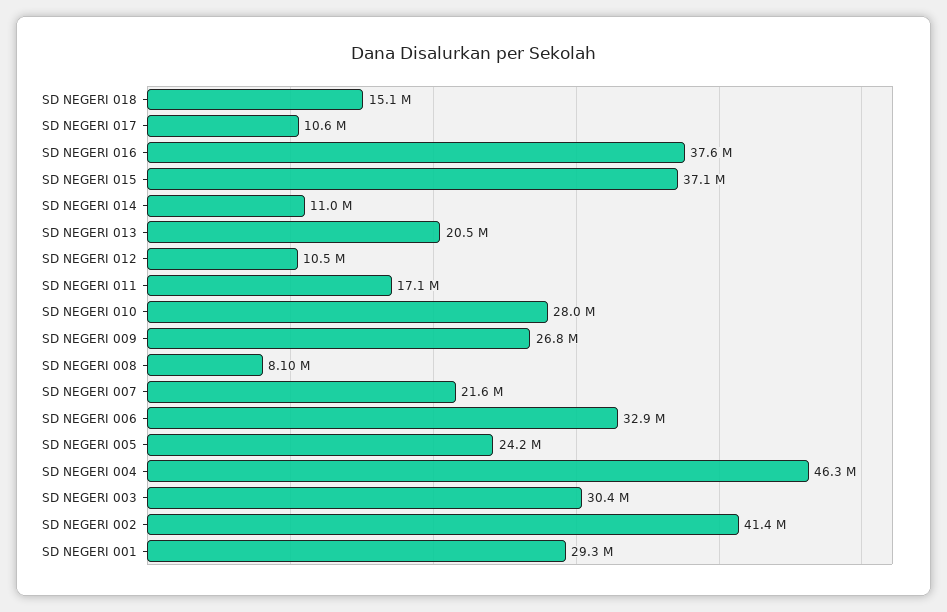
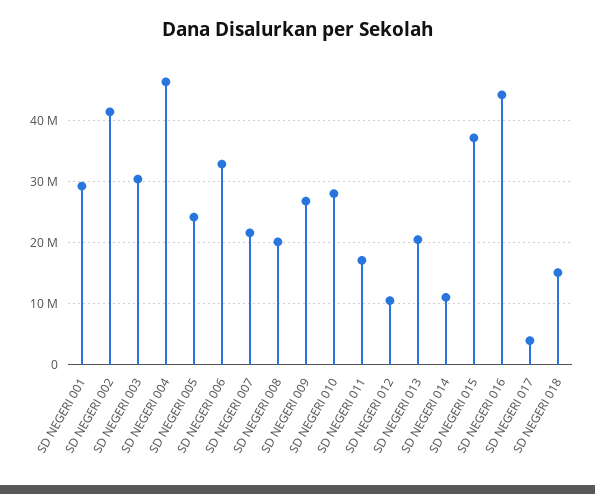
  {
    "SD NEGERI 018": 15100000,
-   "SD NEGERI 017": 10600000,
+   "SD NEGERI 017": 4000000,
-   "SD NEGERI 016": 37600000,
+   "SD NEGERI 016": 44000000,
    "SD NEGERI 015": 37100000,
    "SD NEGERI 014": 11000000,
    "SD NEGERI 013": 20500000,
    "SD NEGERI 012": 10500000,
    "SD NEGERI 011": 17100000,
    "SD NEGERI 010": 28000000,
    "SD NEGERI 009": 26800000,
-   "SD NEGERI 008": 8100000,
+   "SD NEGERI 008": 20000000,
    "SD NEGERI 007": 21600000,
    "SD NEGERI 006": 32900000,
    "SD NEGERI 005": 24200000,
    "SD NEGERI 004": 46300000,
    "SD NEGERI 003": 30400000,
    "SD NEGERI 002": 41400000,
    "SD NEGERI 001": 29300000
  }

